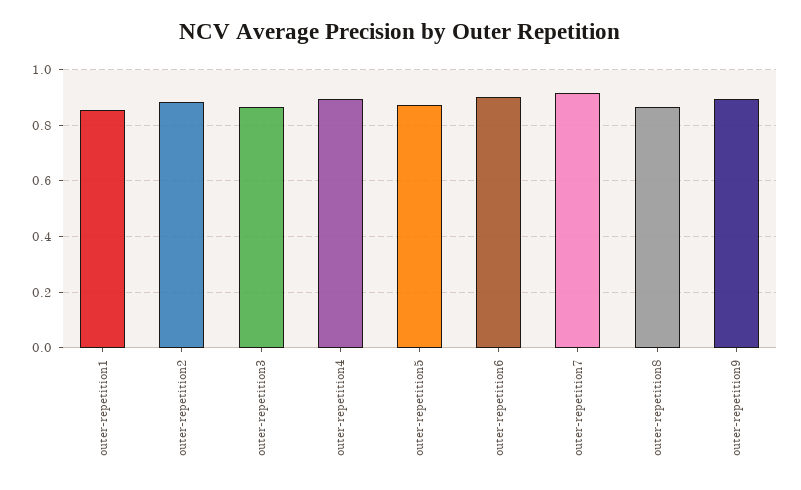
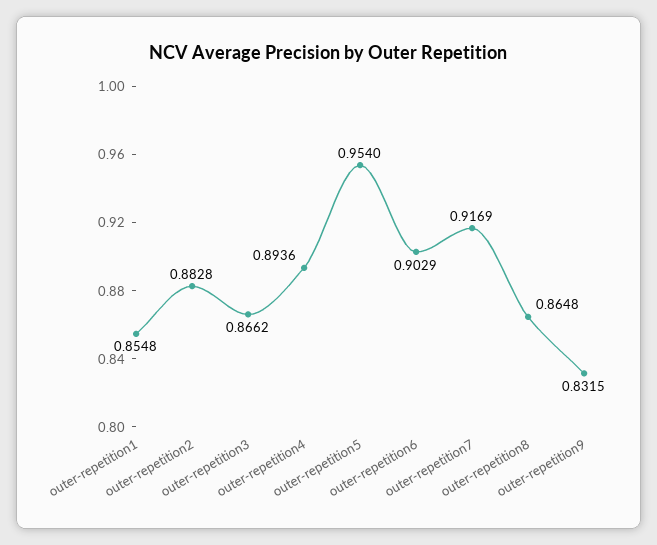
  {
    "outer-repetition1": 0.8548,
    "outer-repetition2": 0.8828,
    "outer-repetition3": 0.8662,
    "outer-repetition4": 0.8936,
-   "outer-repetition5": 0.875,
+   "outer-repetition5": 0.954,
    "outer-repetition6": 0.9029,
    "outer-repetition7": 0.9169,
    "outer-repetition8": 0.8648,
-   "outer-repetition9": 0.9
+   "outer-repetition9": 0.8315
  }

